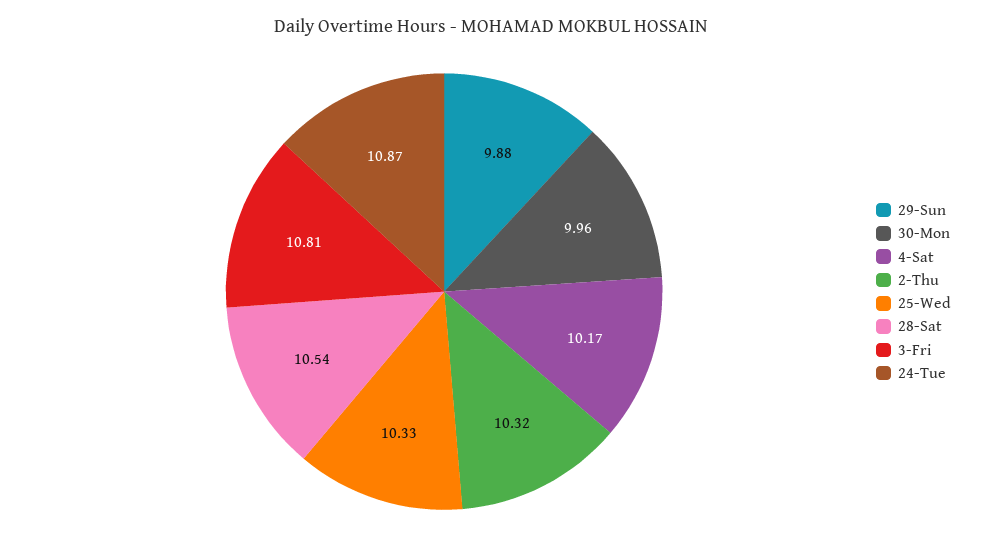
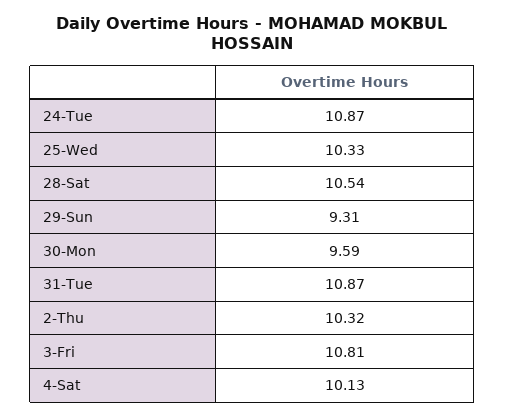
  {
-   "29-Sun": 9.88,
+   "29-Sun": 9.31,
-   "30-Mon": 9.96,
+   "30-Mon": 9.59,
-   "4-Sat": 10.17,
+   "4-Sat": 10.13,
    "2-Thu": 10.32,
    "25-Wed": 10.33,
    "28-Sat": 10.54,
    "3-Fri": 10.81,
-   "24-Tue": 10.87
+   "24-Tue": 10.87,
+   "31-Tue": 10.87
  }

